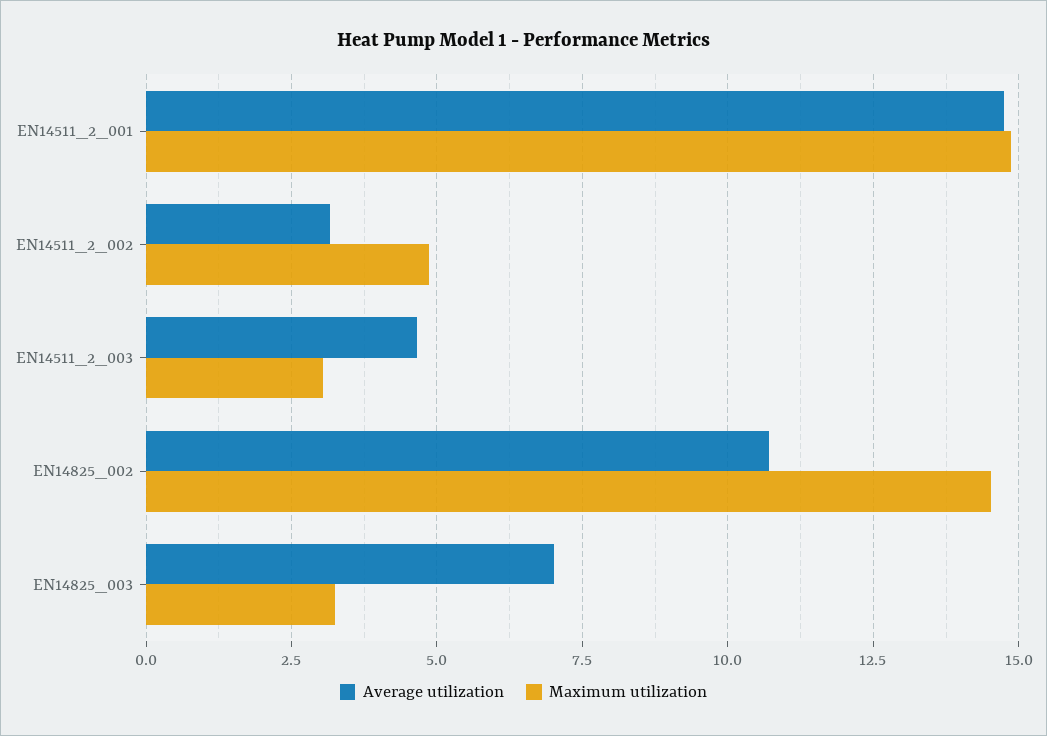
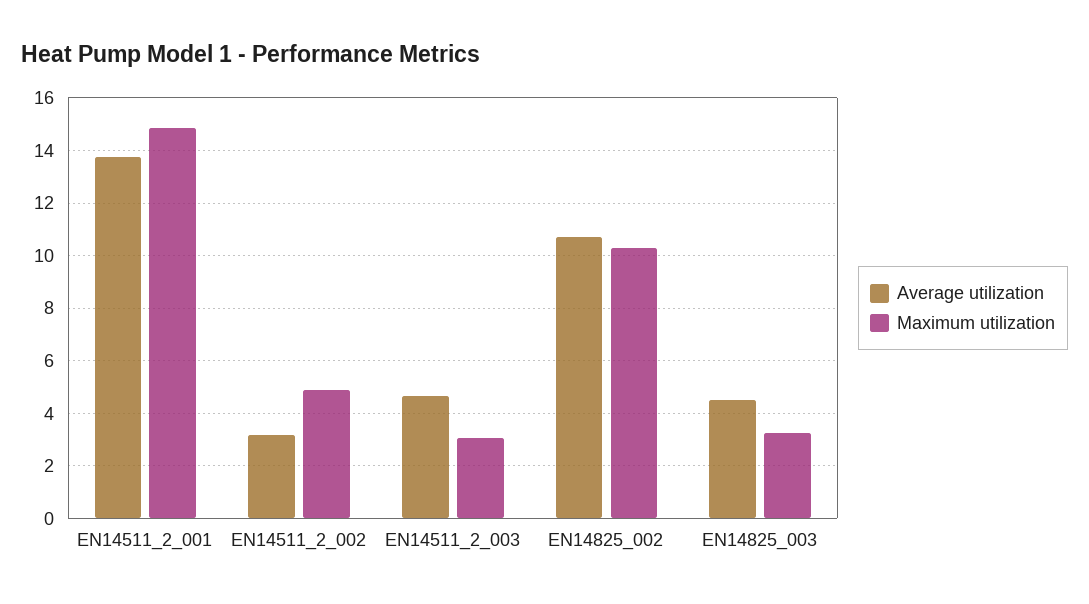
  {
    "Average utilization": {
-     "EN14511_2_001": 14.75,
+     "EN14511_2_001": 13.75,
      "EN14511_2_002": 3.25,
      "EN14511_2_003": 4.75,
      "EN14825_002": 10.75,
-     "EN14825_003": 7
+     "EN14825_003": 4.5
    },
    "Maximum utilization": {
      "EN14511_2_001": 14.75,
      "EN14511_2_002": 4.75,
      "EN14511_2_003": 3,
-     "EN14825_002": 14.5,
+     "EN14825_002": 10.25,
      "EN14825_003": 3.25
    }
  }

